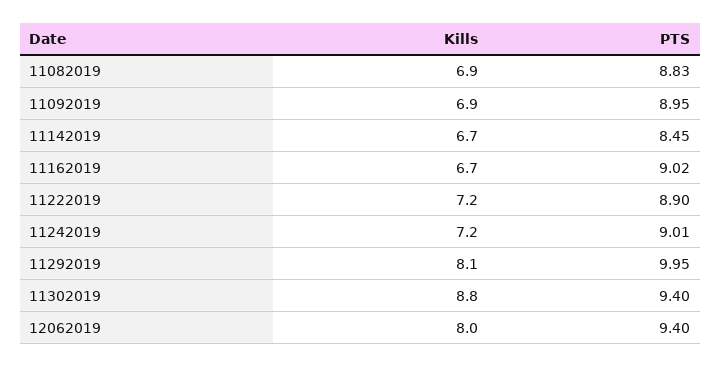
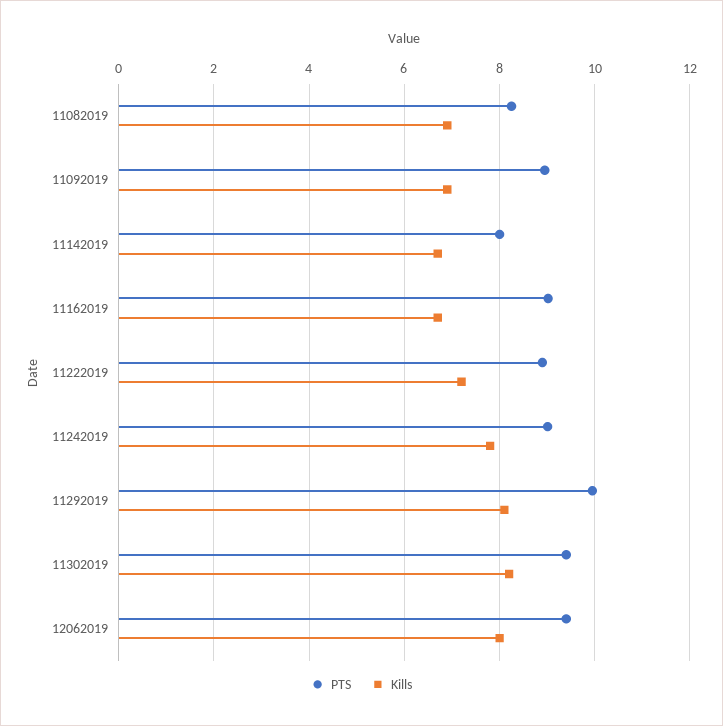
  {
    "Kills": {
      "11082019": 6.9,
      "11092019": 6.9,
      "11142019": 6.7,
      "11162019": 6.7,
      "11222019": 7.2,
-     "11242019": 7.2,
+     "11242019": 7.8,
      "11292019": 8.1,
-     "11302019": 8.8,
+     "11302019": 8.2,
      "12062019": 8
    },
    "PTS": {
-     "11082019": 8.83,
+     "11082019": 8.2,
      "11092019": 8.95,
-     "11142019": 8.45,
+     "11142019": 8,
      "11162019": 9.02,
      "11222019": 8.9,
      "11242019": 9.01,
      "11292019": 9.95,
      "11302019": 9.4,
      "12062019": 9.4
    }
  }

